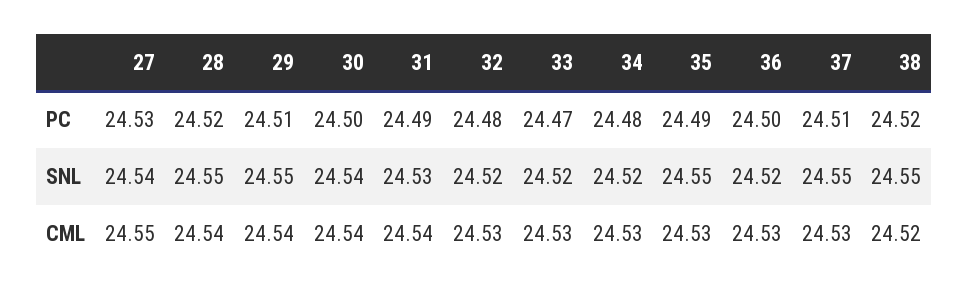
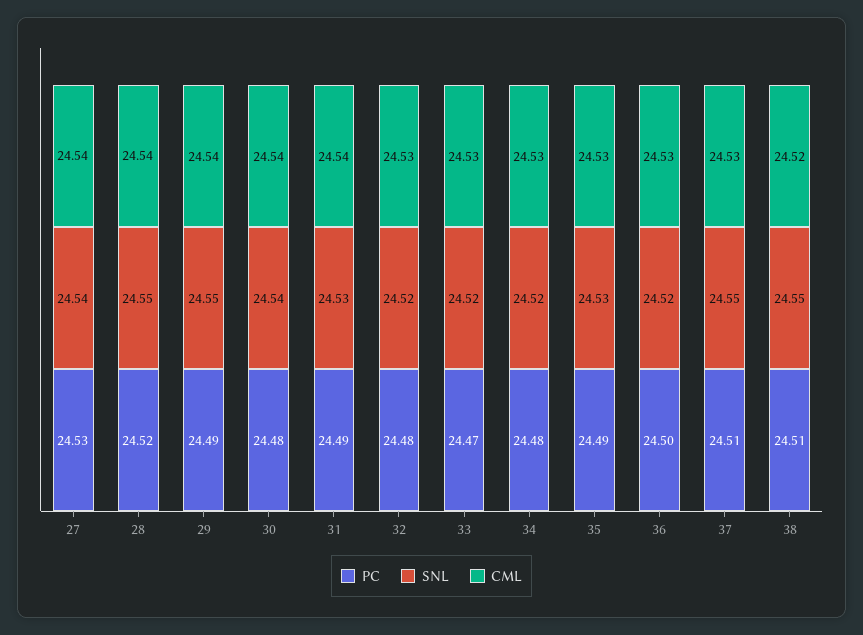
  {
    "PC": {
      "27": 24.53,
      "28": 24.52,
-     "29": 24.51,
+     "29": 24.49,
-     "30": 24.5,
+     "30": 24.48,
      "31": 24.49,
      "32": 24.48,
      "33": 24.47,
      "34": 24.48,
      "35": 24.49,
      "36": 24.5,
      "37": 24.51,
-     "38": 24.52
+     "38": 24.51
    },
    "SNL": {
      "27": 24.54,
      "28": 24.55,
      "29": 24.55,
      "30": 24.54,
      "31": 24.53,
      "32": 24.52,
      "33": 24.52,
      "34": 24.52,
-     "35": 24.55,
+     "35": 24.53,
      "36": 24.52,
      "37": 24.55,
      "38": 24.55
    },
    "CML": {
-     "27": 24.55,
+     "27": 24.54,
      "28": 24.54,
      "29": 24.54,
      "30": 24.54,
      "31": 24.54,
      "32": 24.53,
      "33": 24.53,
      "34": 24.53,
      "35": 24.53,
      "36": 24.53,
      "37": 24.53,
      "38": 24.52
    }
  }

